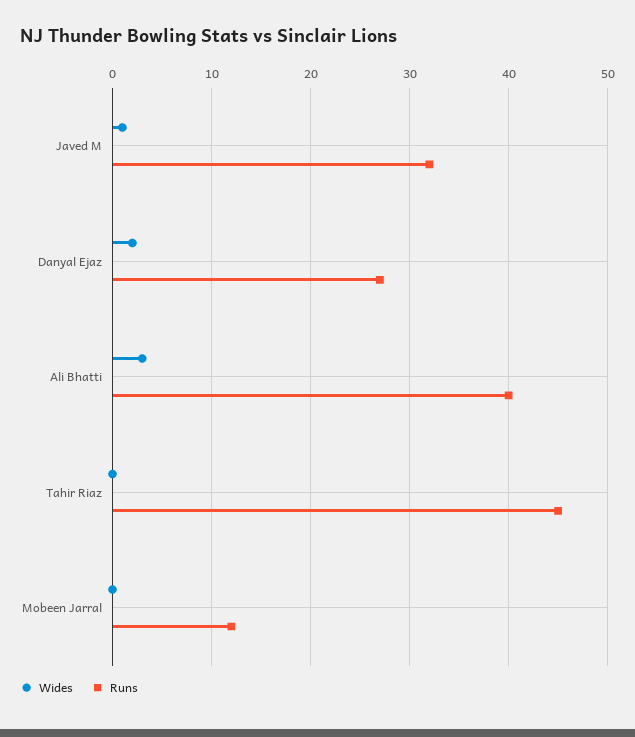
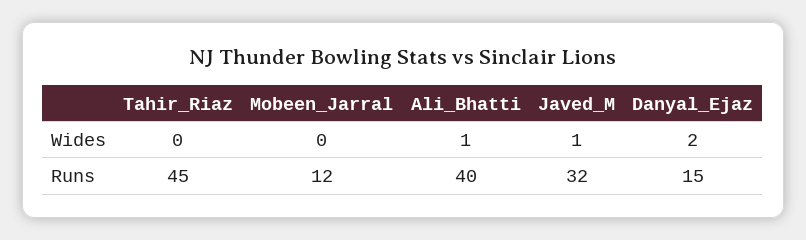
  {
    "Wides": {
      "Javed M": 1,
      "Danyal Ejaz": 2,
-     "Ali Bhatti": 3,
+     "Ali Bhatti": 1,
      "Tahir Riaz": 0,
      "Mobeen Jarral": 0
    },
    "Runs": {
      "Javed M": 32,
-     "Danyal Ejaz": 27,
+     "Danyal Ejaz": 15,
      "Ali Bhatti": 40,
      "Tahir Riaz": 45,
      "Mobeen Jarral": 12
    }
  }

